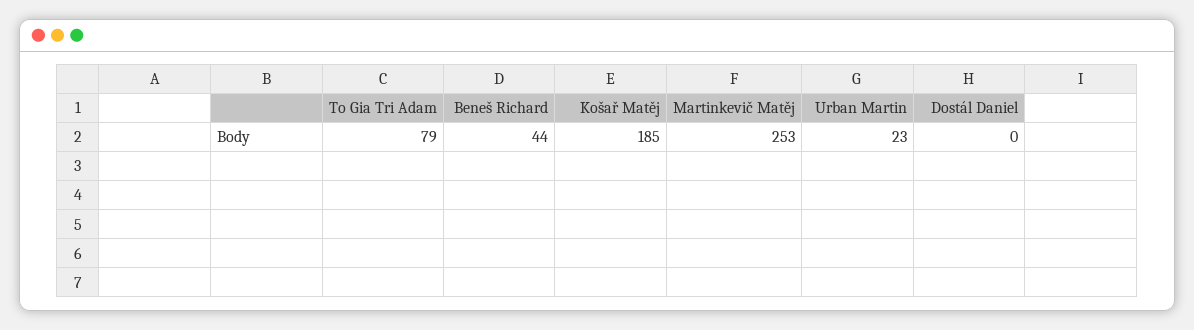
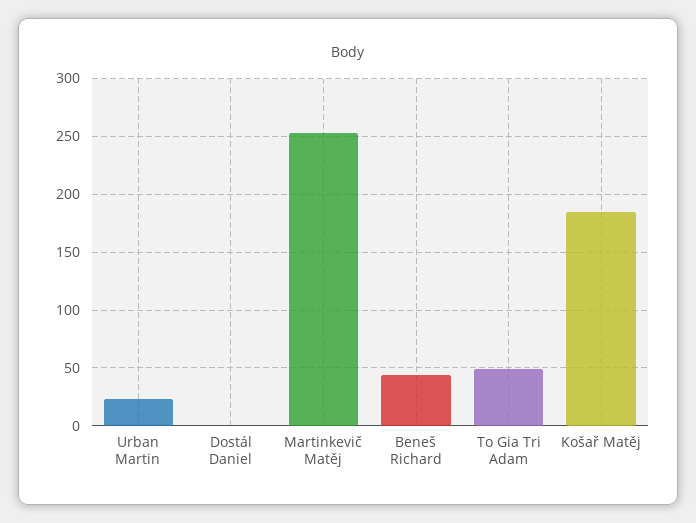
  {
-   "To Gia Tri Adam": 79,
+   "To Gia Tri Adam": 50,
    "Beneš Richard": 44,
    "Košař Matěj": 185,
    "Martinkevič Matěj": 253,
    "Urban Martin": 23,
    "Dostál Daniel": 0
  }

